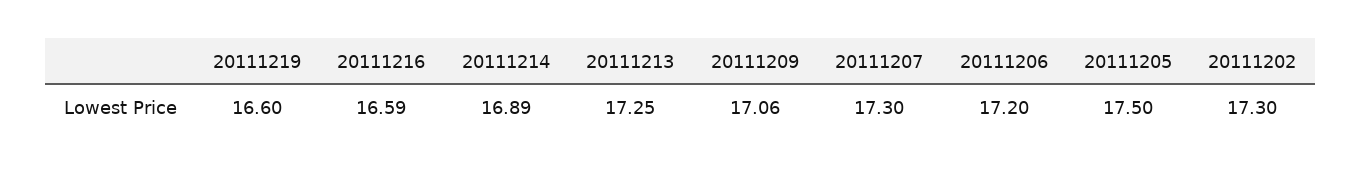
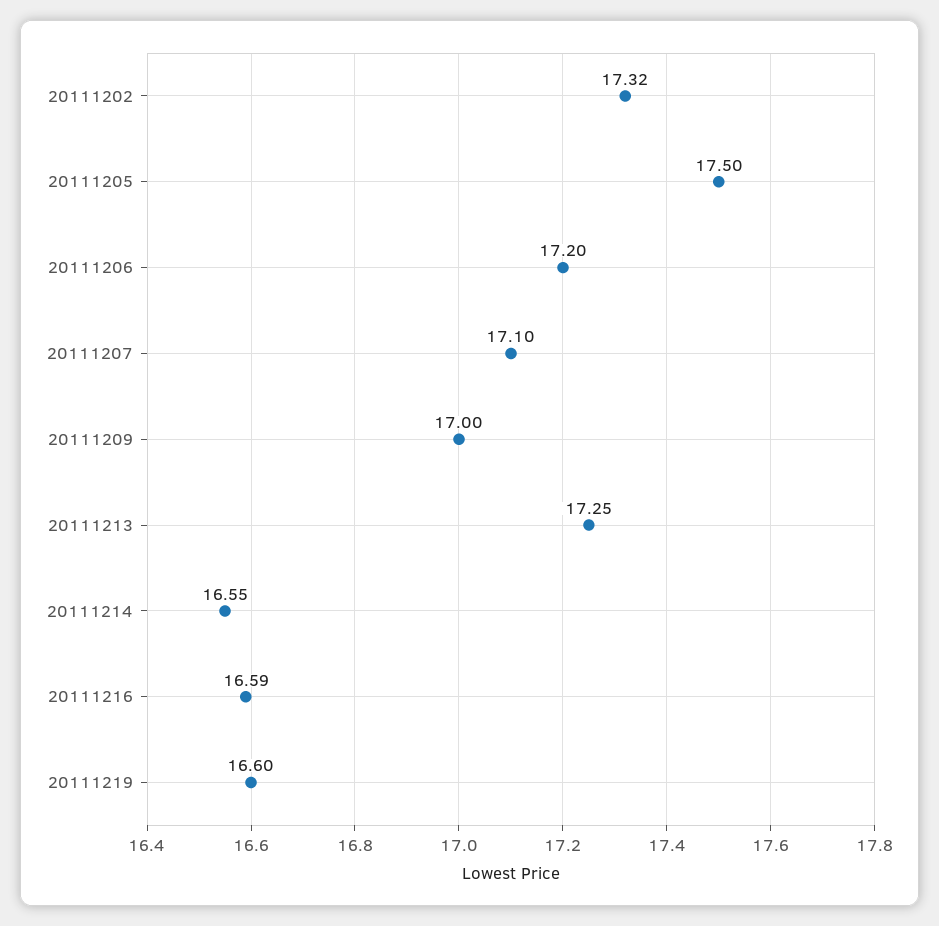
  {
    "20111219": 16.6,
    "20111216": 16.59,
-   "20111214": 16.89,
+   "20111214": 16.55,
    "20111213": 17.25,
-   "20111209": 17.06,
+   "20111209": 17,
-   "20111207": 17.3,
+   "20111207": 17.1,
    "20111206": 17.2,
    "20111205": 17.5,
-   "20111202": 17.3
+   "20111202": 17.32
  }

